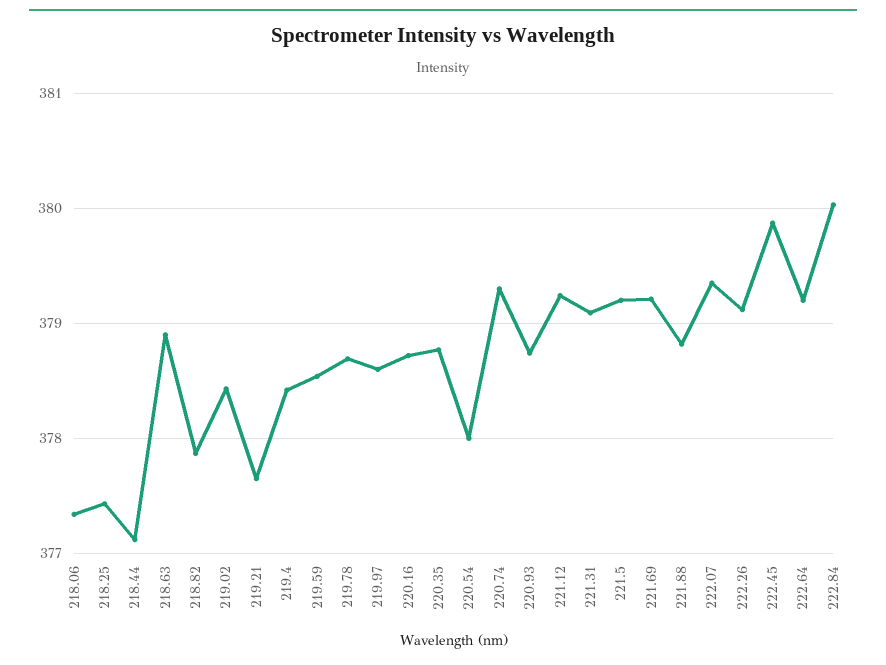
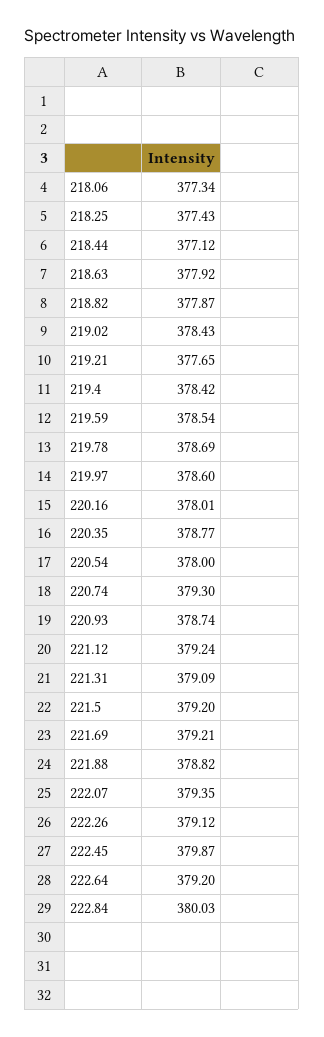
  {
    "218.06": 377.34,
    "218.25": 377.43,
    "218.44": 377.12,
-   "218.63": 378.9,
+   "218.63": 377.92,
    "218.82": 377.87,
    "219.02": 378.43,
    "219.21": 377.65,
    "219.4": 378.42,
    "219.59": 378.54,
    "219.78": 378.69,
    "219.97": 378.6,
-   "220.16": 378.7,
+   "220.16": 378.01,
    "220.35": 378.77,
    "220.54": 378,
    "220.74": 379.3,
    "220.93": 378.74,
    "221.12": 379.24,
    "221.31": 379.09,
    "221.5": 379.2,
    "221.69": 379.21,
    "221.88": 378.82,
    "222.07": 379.35,
    "222.26": 379.12,
    "222.45": 379.87,
    "222.64": 379.2,
    "222.84": 380.03
  }

